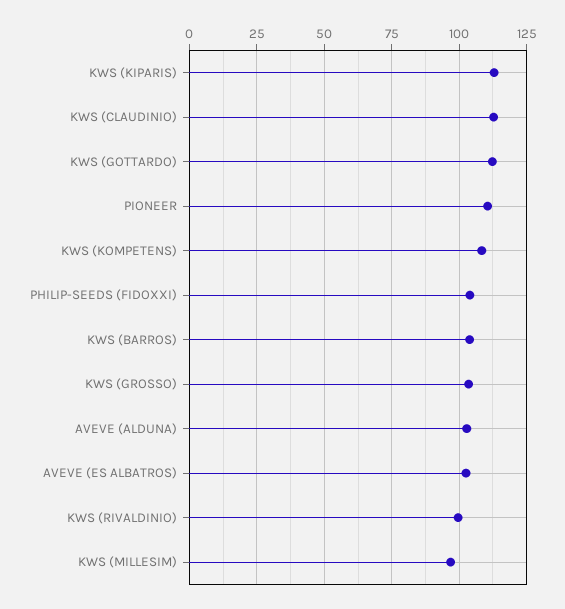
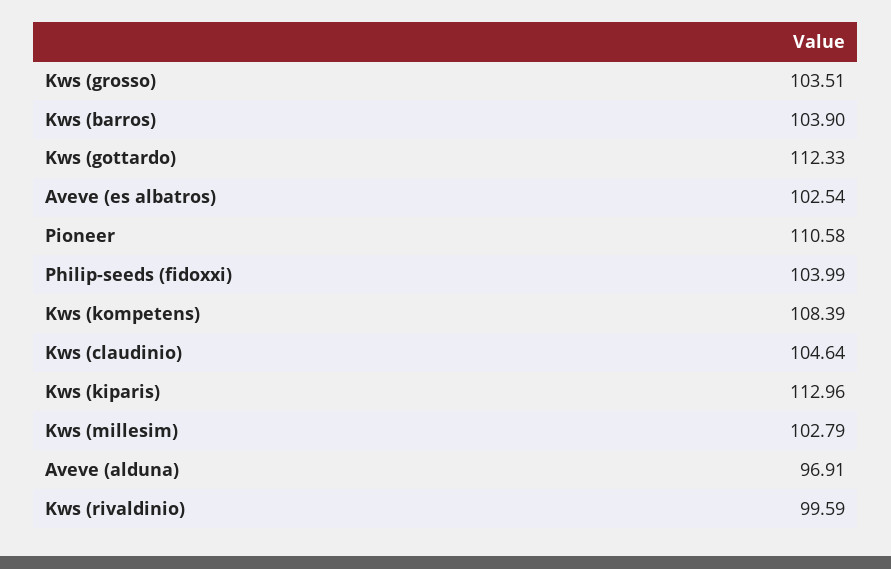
  {
    "KWS (KIPARIS)": 112.96,
-   "KWS (CLAUDINIO)": 112.5,
+   "KWS (CLAUDINIO)": 104.64,
    "KWS (GOTTARDO)": 112.33,
    "PIONEER": 110.58,
    "KWS (KOMPETENS)": 108.39,
    "PHILIP-SEEDS (FIDOXXI)": 103.99,
    "KWS (BARROS)": 103.9,
    "KWS (GROSSO)": 103.51,
-   "AVEVE (ALDUNA)": 102.5,
+   "AVEVE (ALDUNA)": 96.91,
    "AVEVE (ES ALBATROS)": 102.54,
    "KWS (RIVALDINIO)": 99.59,
-   "KWS (MILLESIM)": 97.5
+   "KWS (MILLESIM)": 102.79
  }

